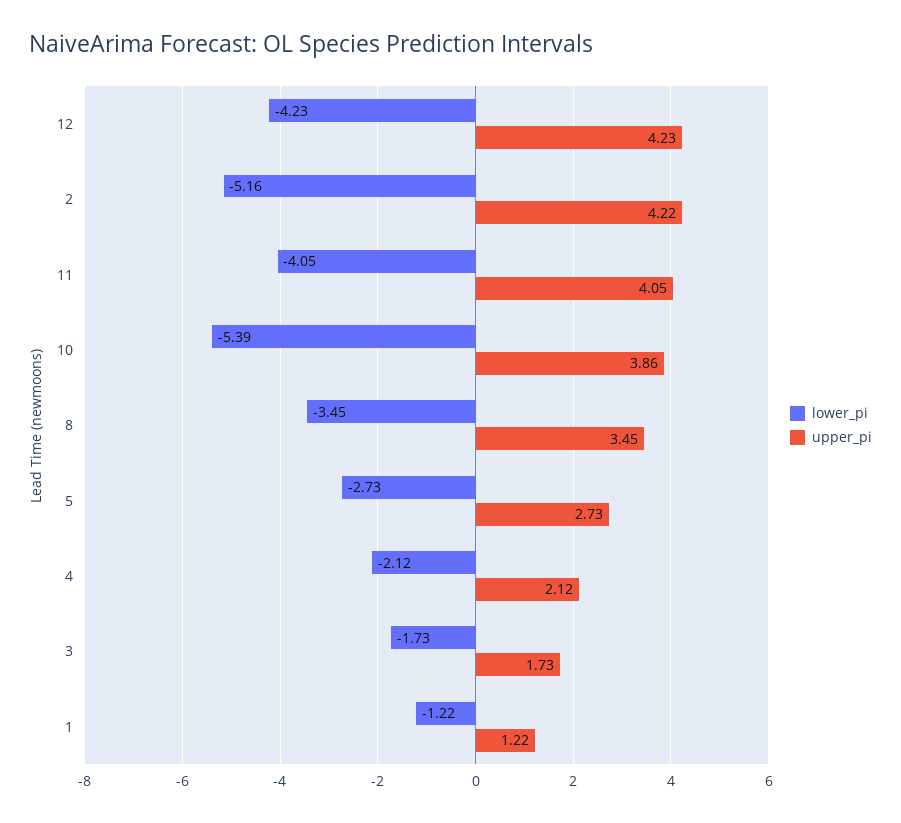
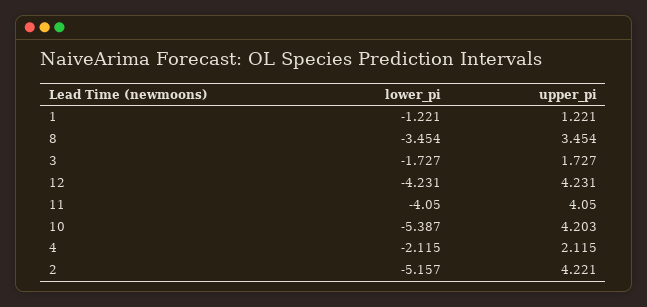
  {
    "lower_pi": {
      "12": -4.231,
      "2": -5.157,
      "11": -4.05,
      "10": -5.387,
      "8": -3.454,
-     "5": -2.73,
      "4": -2.115,
      "3": -1.727,
      "1": -1.221
    },
    "upper_pi": {
      "12": 4.231,
      "2": 4.221,
      "11": 4.05,
-     "10": 3.86,
+     "10": 4.203,
      "8": 3.454,
-     "5": 2.73,
      "4": 2.115,
      "3": 1.727,
      "1": 1.221
    }
  }

